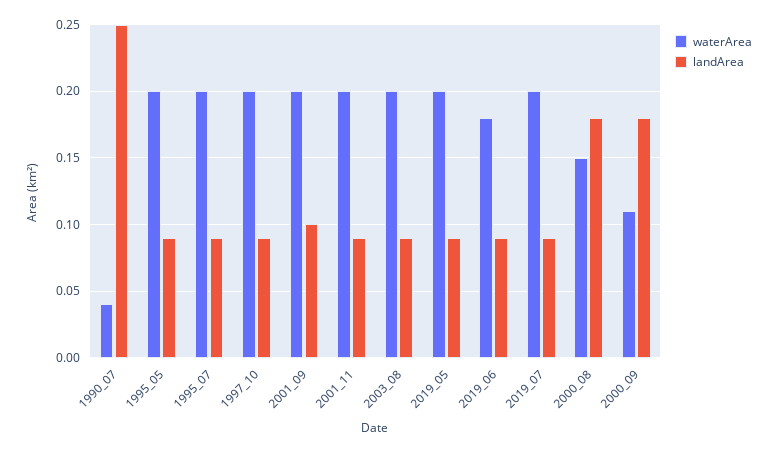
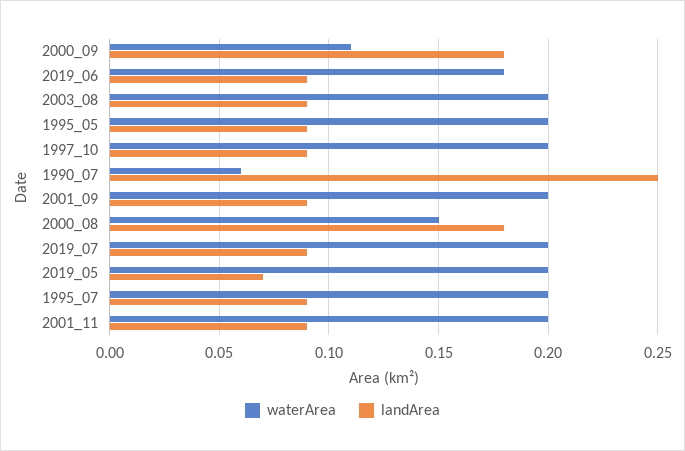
  {
    "waterArea": {
-     "1990_07": 0.04,
+     "1990_07": 0.06,
      "1995_05": 0.2,
      "1995_07": 0.2,
      "1997_10": 0.2,
      "2001_09": 0.2,
      "2001_11": 0.2,
      "2003_08": 0.2,
      "2019_05": 0.2,
      "2019_06": 0.18,
      "2019_07": 0.2,
      "2000_08": 0.15,
      "2000_09": 0.11
    },
    "landArea": {
      "1990_07": 0.25,
      "1995_05": 0.09,
      "1995_07": 0.09,
      "1997_10": 0.09,
-     "2001_09": 0.1,
+     "2001_09": 0.09,
      "2001_11": 0.09,
      "2003_08": 0.09,
-     "2019_05": 0.09,
+     "2019_05": 0.07,
      "2019_06": 0.09,
      "2019_07": 0.09,
      "2000_08": 0.18,
      "2000_09": 0.18
    }
  }

